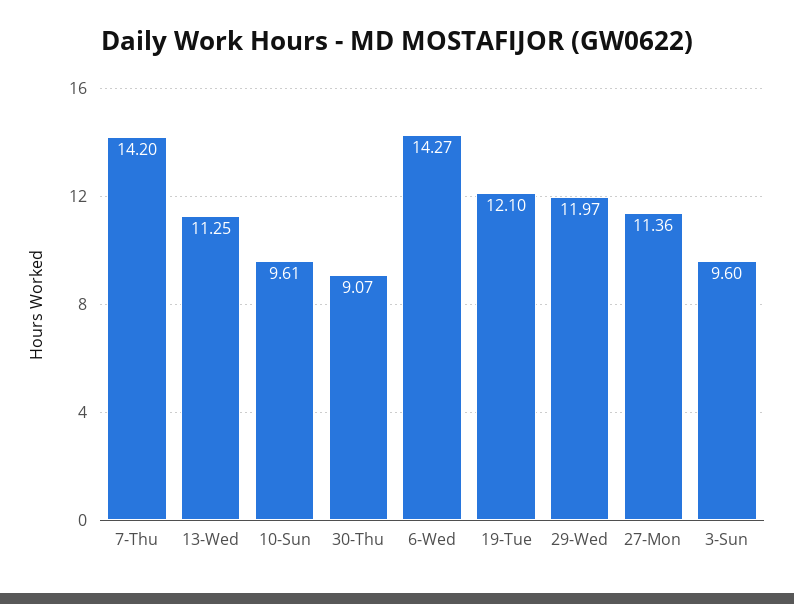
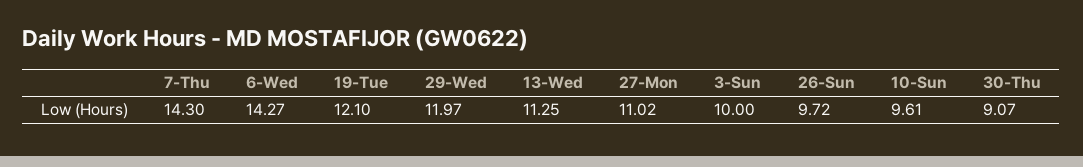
  {
-   "7-Thu": 14.2,
+   "7-Thu": 14.3,
    "13-Wed": 11.25,
    "10-Sun": 9.61,
    "30-Thu": 9.07,
    "6-Wed": 14.27,
    "19-Tue": 12.1,
    "29-Wed": 11.97,
-   "27-Mon": 11.36,
+   "27-Mon": 11.02,
-   "3-Sun": 9.6
+   "3-Sun": 10,
+   "26-Sun": 9.72
  }

